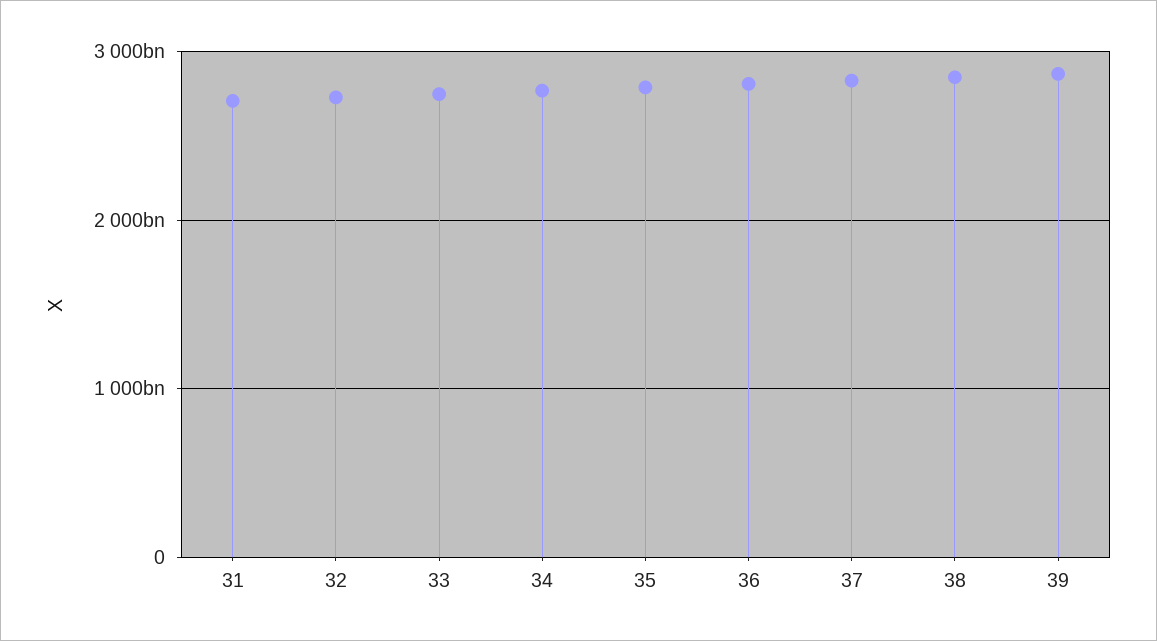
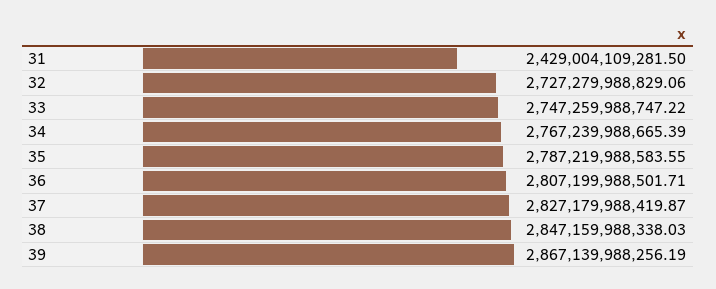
  {
-   "31": 2700000000000,
+   "31": 2429004109281.5,
    "32": 2727279988829.06,
    "33": 2747259988747.22,
    "34": 2767239988665.39,
    "35": 2787219988583.55,
    "36": 2807199988501.71,
    "37": 2827179988419.87,
    "38": 2847159988338.03,
    "39": 2867139988256.19
  }

